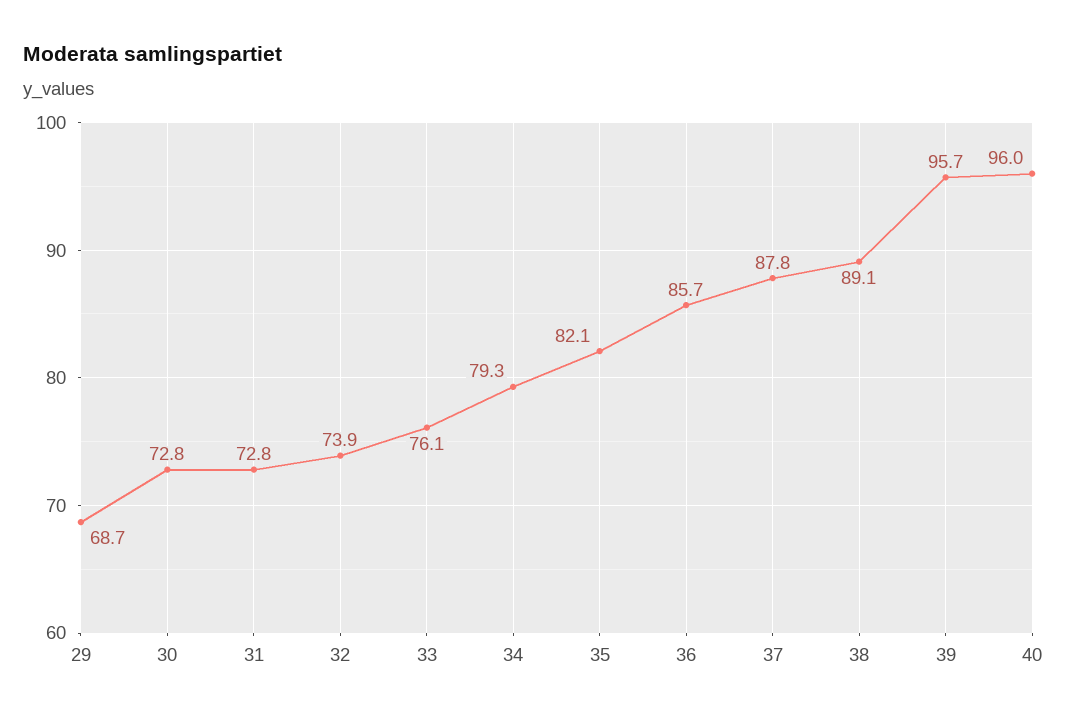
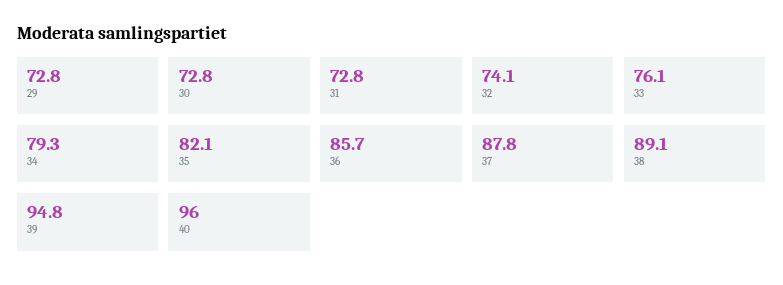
  {
-   "29": 68.7,
+   "29": 72.8,
    "30": 72.8,
    "31": 72.8,
-   "32": 73.9,
+   "32": 74.1,
    "33": 76.1,
    "34": 79.3,
    "35": 82.1,
    "36": 85.7,
    "37": 87.8,
    "38": 89.1,
-   "39": 95.7,
+   "39": 94.8,
    "40": 96
  }

